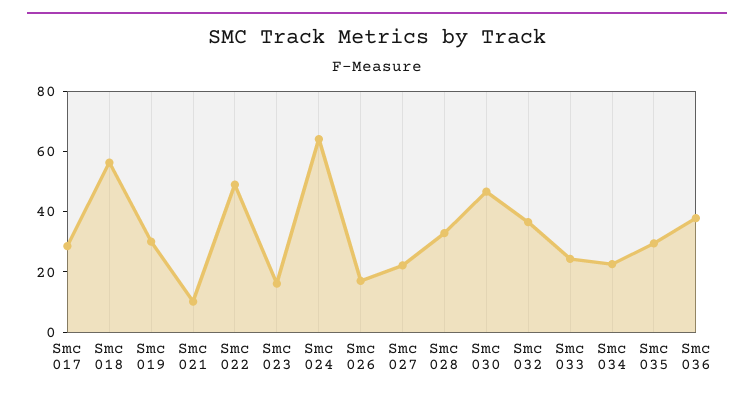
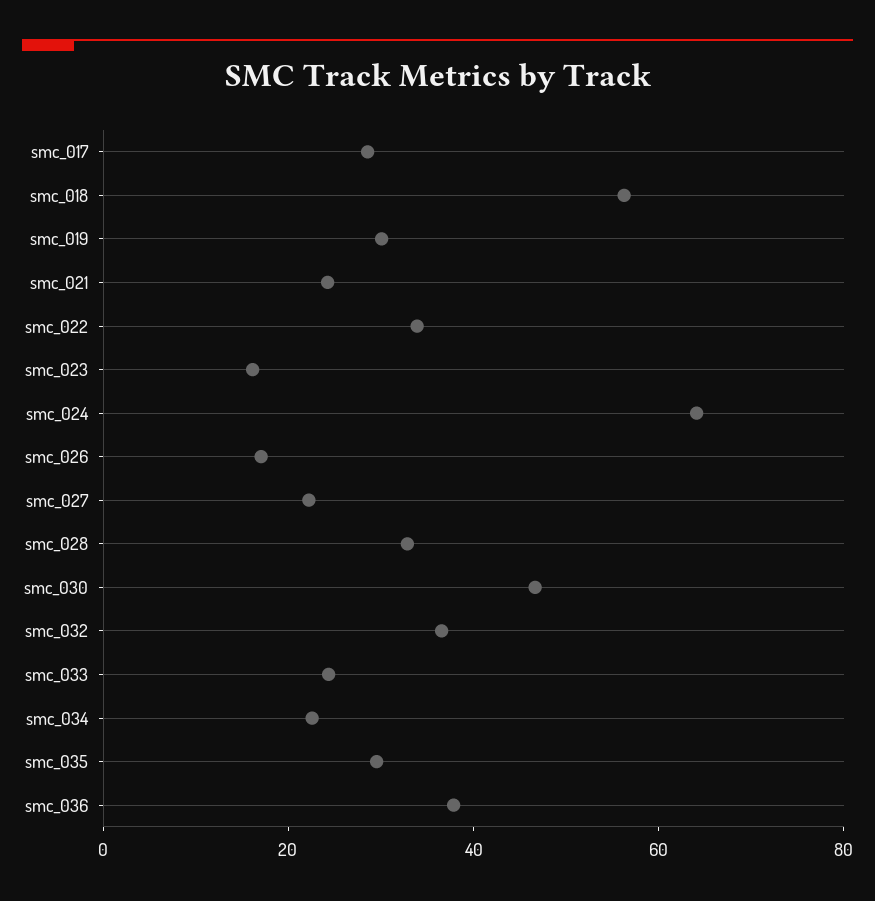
  {
    "Smc 017": 30,
    "Smc 018": 55,
    "Smc 019": 30,
-   "Smc 021": 10,
+   "Smc 021": 25,
-   "Smc 022": 50,
+   "Smc 022": 35,
    "Smc 023": 15,
    "Smc 024": 65,
    "Smc 026": 15,
    "Smc 027": 20,
    "Smc 028": 35,
    "Smc 030": 45,
    "Smc 032": 35,
    "Smc 033": 25,
    "Smc 034": 25,
    "Smc 035": 30,
    "Smc 036": 40
  }

